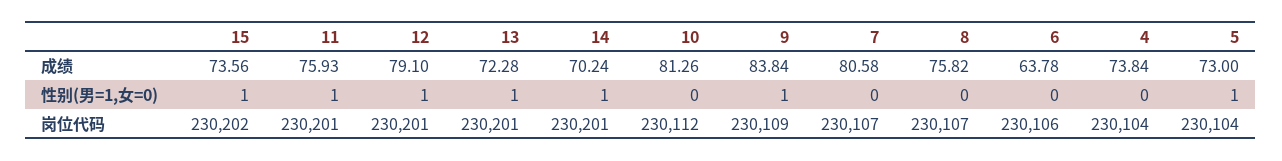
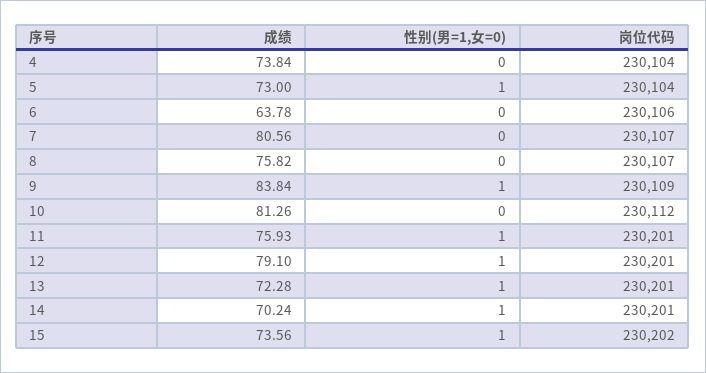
  {
    "15": {
      "成绩": 73.56,
      "性别(男=1,女=0)": 1,
      "岗位代码": 230202
    },
    "11": {
      "成绩": 75.93,
      "性别(男=1,女=0)": 1,
      "岗位代码": 230201
    },
    "12": {
      "成绩": 79.1,
      "性别(男=1,女=0)": 1,
      "岗位代码": 230201
    },
    "13": {
      "成绩": 72.28,
      "性别(男=1,女=0)": 1,
      "岗位代码": 230201
    },
    "14": {
      "成绩": 70.24,
      "性别(男=1,女=0)": 1,
      "岗位代码": 230201
    },
    "10": {
      "成绩": 81.26,
      "性别(男=1,女=0)": 0,
      "岗位代码": 230112
    },
    "9": {
      "成绩": 83.84,
      "性别(男=1,女=0)": 1,
      "岗位代码": 230109
    },
    "7": {
-     "成绩": 80.58,
+     "成绩": 80.56,
      "性别(男=1,女=0)": 0,
      "岗位代码": 230107
    },
    "8": {
      "成绩": 75.82,
      "性别(男=1,女=0)": 0,
      "岗位代码": 230107
    },
    "6": {
      "成绩": 63.78,
      "性别(男=1,女=0)": 0,
      "岗位代码": 230106
    },
    "4": {
      "成绩": 73.84,
      "性别(男=1,女=0)": 0,
      "岗位代码": 230104
    },
    "5": {
      "成绩": 73,
      "性别(男=1,女=0)": 1,
      "岗位代码": 230104
    }
  }

